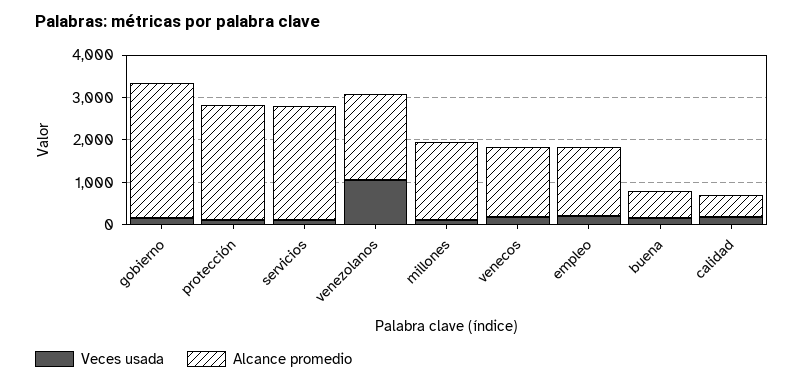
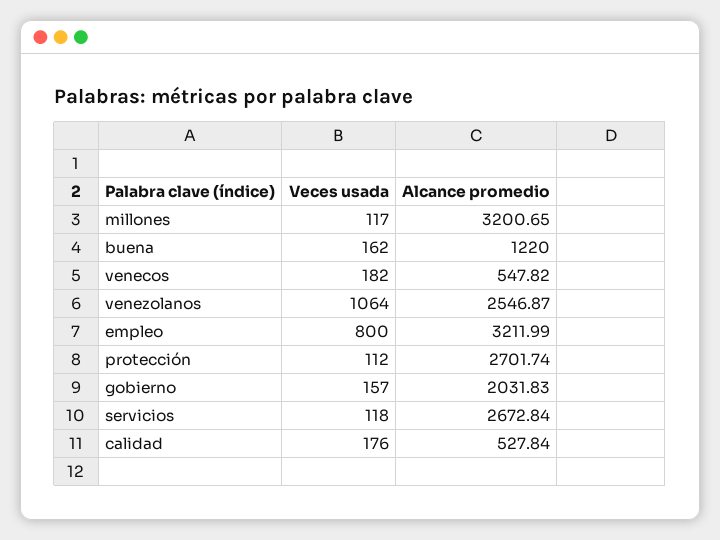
  {
    "Veces usada": {
      "gobierno": 157,
      "protección": 112,
      "servicios": 118,
      "venezolanos": 1064,
      "millones": 117,
      "venecos": 182,
-     "empleo": 200,
+     "empleo": 800,
      "buena": 162,
      "calidad": 176
    },
    "Alcance promedio": {
-     "gobierno": 3200,
+     "gobierno": 2031.83,
      "protección": 2701.74,
      "servicios": 2672.84,
-     "venezolanos": 2000,
+     "venezolanos": 2546.87,
-     "millones": 1800,
+     "millones": 3200.65,
-     "venecos": 1600,
+     "venecos": 547.82,
-     "empleo": 1600,
+     "empleo": 3211.99,
-     "buena": 600,
+     "buena": 1220,
      "calidad": 527.84
    }
  }

